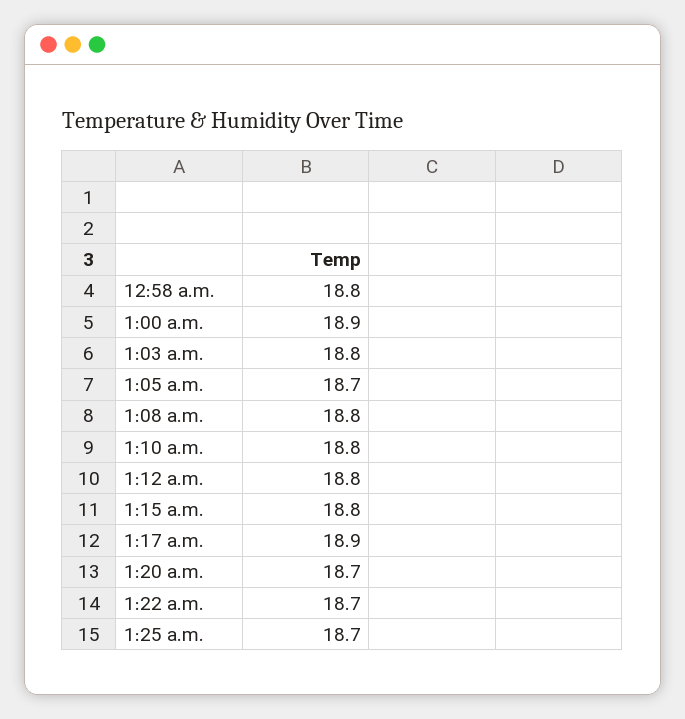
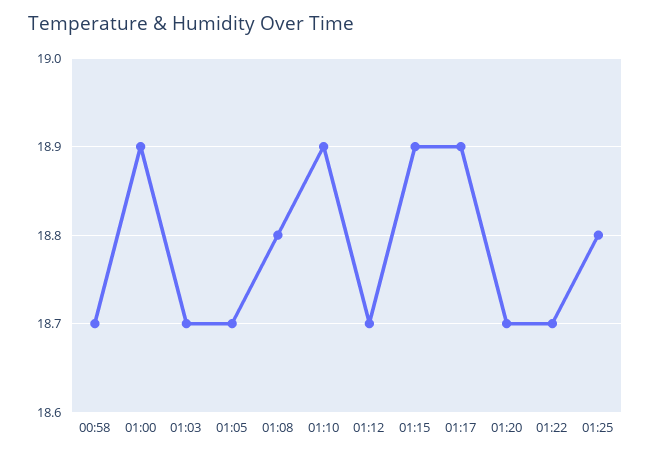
  {
-   "12:58 a.m.": 18.8,
+   "12:58 a.m.": 18.7,
    "1:00 a.m.": 18.9,
-   "1:03 a.m.": 18.8,
+   "1:03 a.m.": 18.7,
    "1:05 a.m.": 18.7,
    "1:08 a.m.": 18.8,
-   "1:10 a.m.": 18.8,
+   "1:10 a.m.": 18.9,
-   "1:12 a.m.": 18.8,
+   "1:12 a.m.": 18.7,
-   "1:15 a.m.": 18.8,
+   "1:15 a.m.": 18.9,
    "1:17 a.m.": 18.9,
    "1:20 a.m.": 18.7,
    "1:22 a.m.": 18.7,
-   "1:25 a.m.": 18.7
+   "1:25 a.m.": 18.8
  }

